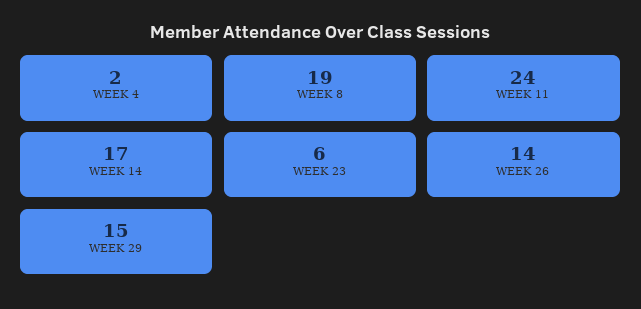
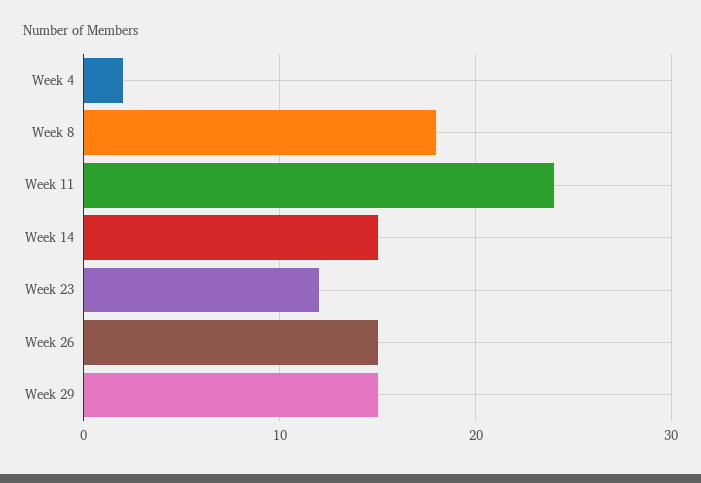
  {
    "WEEK 4": 2,
-   "WEEK 8": 19,
+   "WEEK 8": 18,
    "WEEK 11": 24,
-   "WEEK 14": 17,
+   "WEEK 14": 15,
-   "WEEK 23": 6,
+   "WEEK 23": 12,
-   "WEEK 26": 14,
+   "WEEK 26": 15,
    "WEEK 29": 15
  }

